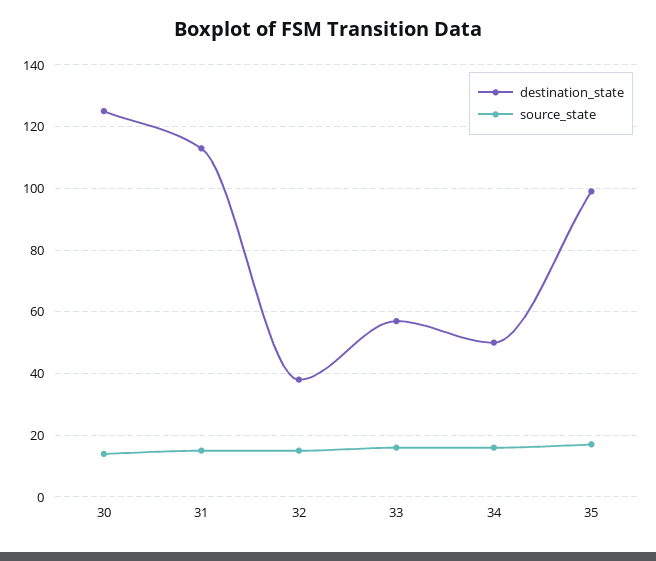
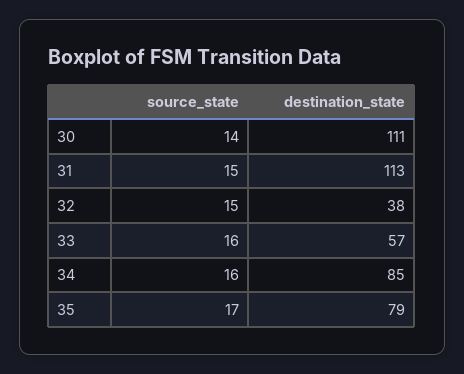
  {
    "destination_state": {
-     "30": 125,
+     "30": 111,
      "31": 113,
      "32": 38,
      "33": 57,
-     "34": 50,
+     "34": 85,
-     "35": 100
+     "35": 79
    },
    "source_state": {
      "30": 14,
      "31": 15,
      "32": 15,
      "33": 16,
      "34": 16,
      "35": 17
    }
  }

